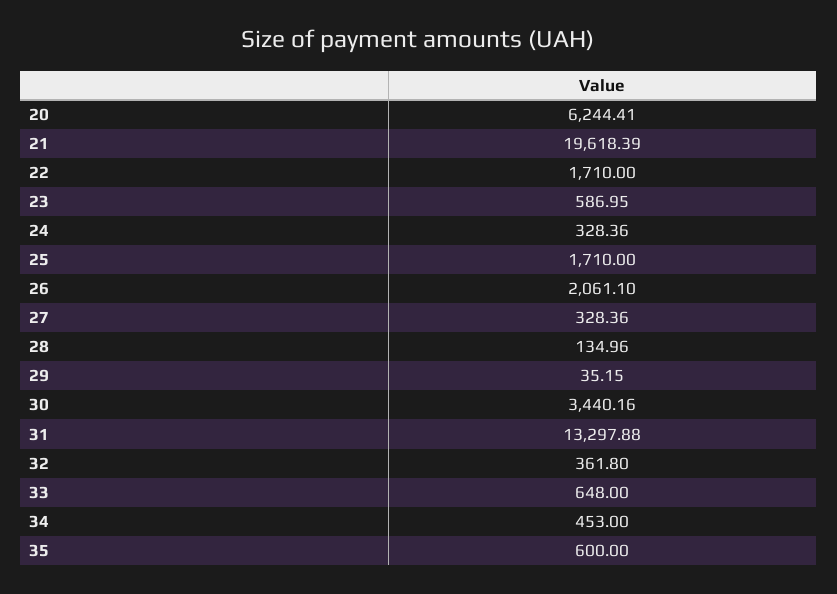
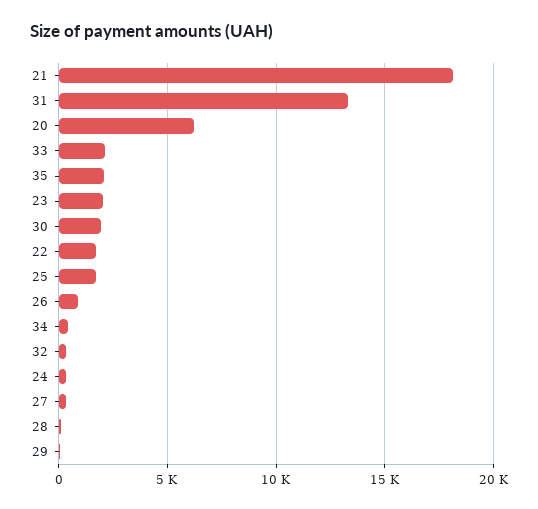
  {
    "20": 6244.41,
-   "21": 19618.39,
+   "21": 18000,
    "22": 1710,
-   "23": 586.95,
+   "23": 2000,
    "24": 328.36,
    "25": 1710,
-   "26": 2061.1,
+   "26": 1000,
    "27": 328.36,
    "28": 134.96,
    "29": 35.15,
-   "30": 3440.16,
+   "30": 2000,
    "31": 13297.88,
    "32": 361.8,
-   "33": 648,
+   "33": 2000,
    "34": 453,
-   "35": 600
+   "35": 2000
  }

